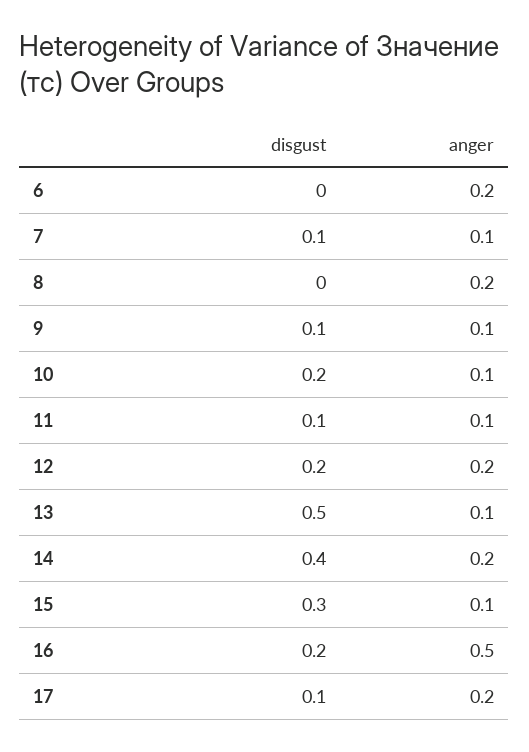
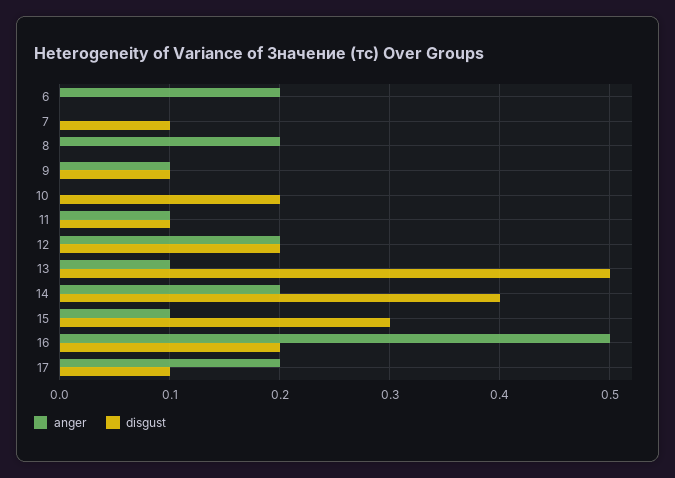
  {
    "disgust": {
      "6": 0,
      "7": 0.1,
      "8": 0,
      "9": 0.1,
      "10": 0.2,
      "11": 0.1,
      "12": 0.2,
      "13": 0.5,
      "14": 0.4,
      "15": 0.3,
      "16": 0.2,
      "17": 0.1
    },
    "anger": {
      "6": 0.2,
-     "7": 0.1,
+     "7": 0,
      "8": 0.2,
      "9": 0.1,
-     "10": 0.1,
+     "10": 0,
      "11": 0.1,
      "12": 0.2,
      "13": 0.1,
      "14": 0.2,
      "15": 0.1,
      "16": 0.5,
      "17": 0.2
    }
  }

